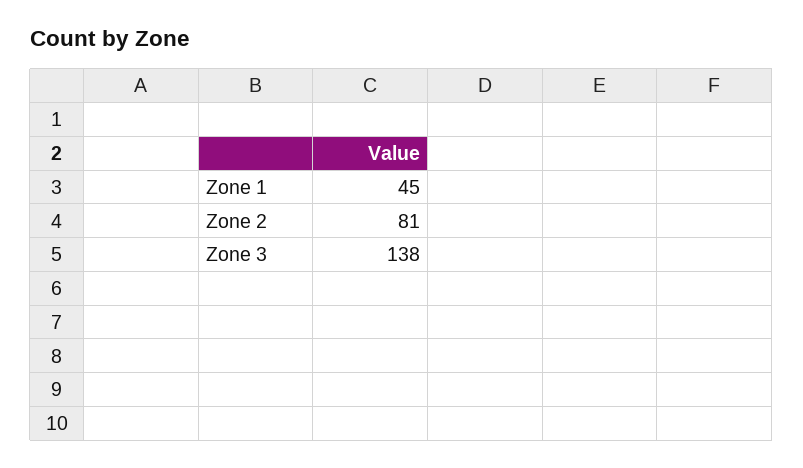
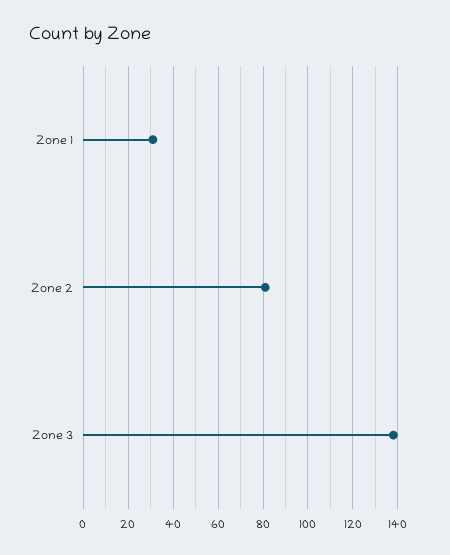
  {
-   "Zone 1": 45,
+   "Zone 1": 30,
    "Zone 2": 81,
    "Zone 3": 138
  }

